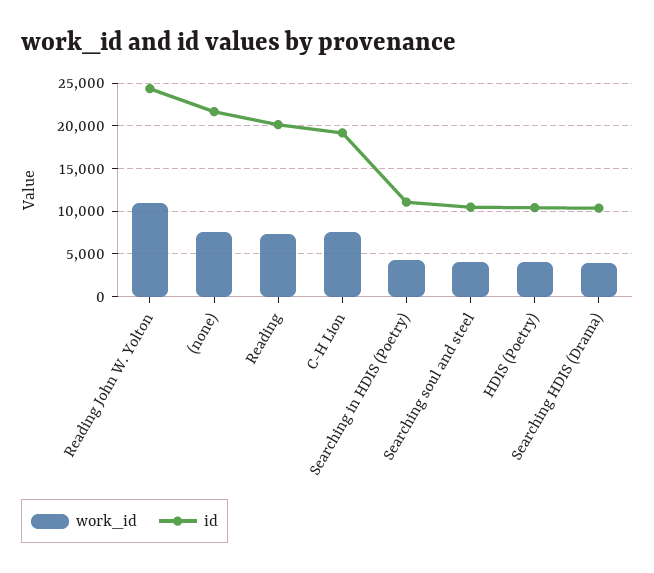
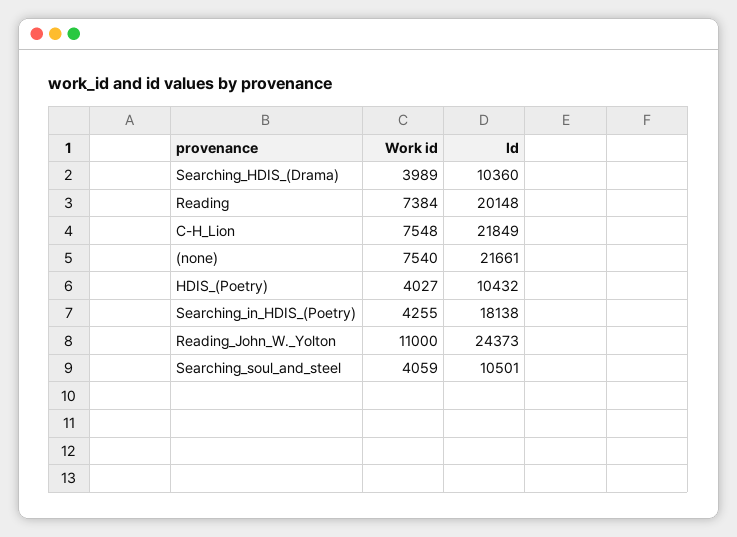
  {
    "work_id": {
      "Reading John W. Yolton": 11000,
      "(none)": 7540,
      "Reading": 7384,
      "C-H Lion": 7548,
      "Searching in HDIS (Poetry)": 4255,
      "Searching soul and steel": 4059,
      "HDIS (Poetry)": 4027,
      "Searching HDIS (Drama)": 3989
    },
    "id": {
      "Reading John W. Yolton": 24373,
      "(none)": 21661,
      "Reading": 20148,
-     "C-H Lion": 19000,
+     "C-H Lion": 21849,
-     "Searching in HDIS (Poetry)": 11000,
+     "Searching in HDIS (Poetry)": 18138,
      "Searching soul and steel": 10501,
      "HDIS (Poetry)": 10432,
      "Searching HDIS (Drama)": 10360
    }
  }

